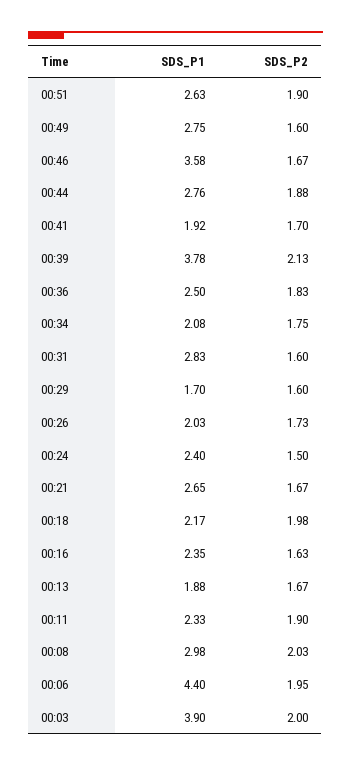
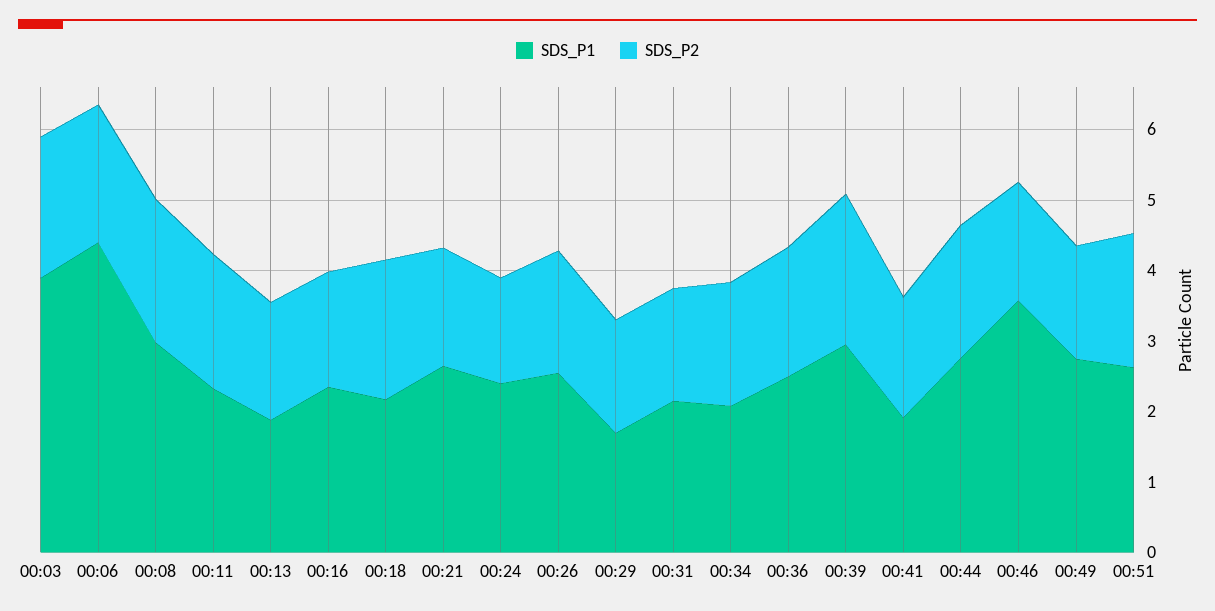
  {
    "SDS_P1": {
      "00:51": 2.63,
      "00:49": 2.75,
      "00:46": 3.58,
      "00:44": 2.76,
      "00:41": 1.92,
-     "00:39": 3.78,
+     "00:39": 3,
      "00:36": 2.5,
      "00:34": 2.08,
-     "00:31": 2.83,
+     "00:31": 2.2,
      "00:29": 1.7,
-     "00:26": 2.03,
+     "00:26": 2.6,
      "00:24": 2.4,
      "00:21": 2.65,
      "00:18": 2.17,
      "00:16": 2.35,
      "00:13": 1.88,
      "00:11": 2.33,
      "00:08": 2.98,
      "00:06": 4.4,
      "00:03": 3.9
    },
    "SDS_P2": {
      "00:51": 1.9,
      "00:49": 1.6,
      "00:46": 1.67,
      "00:44": 1.88,
      "00:41": 1.7,
      "00:39": 2.13,
      "00:36": 1.83,
      "00:34": 1.75,
      "00:31": 1.6,
      "00:29": 1.6,
      "00:26": 1.73,
      "00:24": 1.5,
      "00:21": 1.67,
      "00:18": 1.98,
      "00:16": 1.63,
      "00:13": 1.67,
      "00:11": 1.9,
      "00:08": 2.03,
      "00:06": 1.95,
      "00:03": 2
    }
  }

